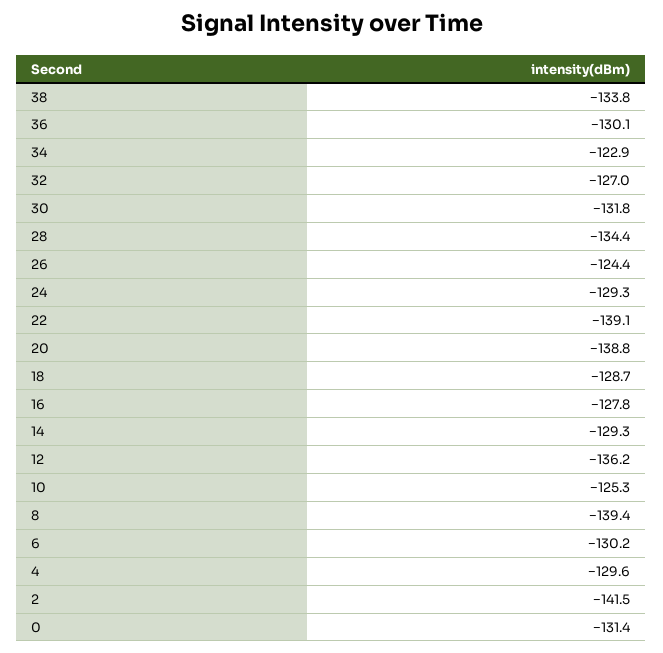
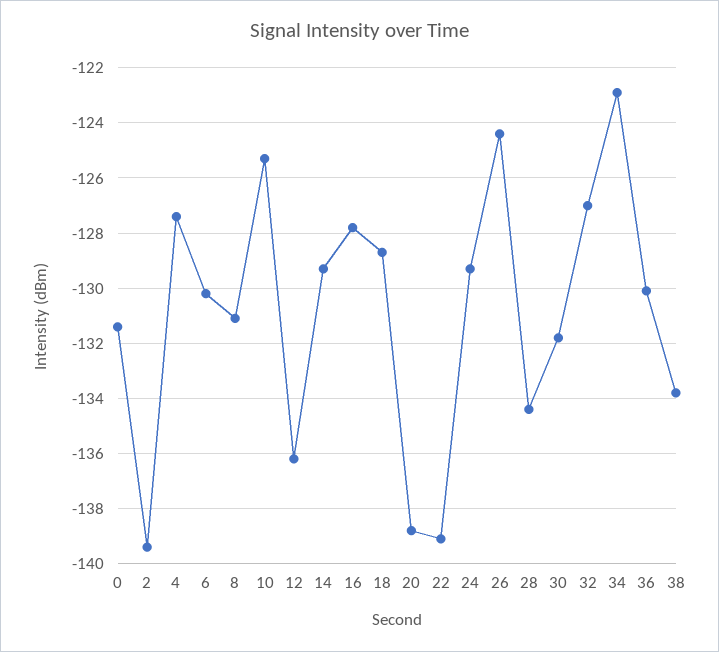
  {
    "38": -133.8,
    "36": -130.1,
    "34": -122.9,
    "32": -127,
    "30": -131.8,
    "28": -134.4,
    "26": -124.4,
    "24": -129.3,
    "22": -139.1,
    "20": -138.8,
    "18": -128.7,
    "16": -127.8,
    "14": -129.3,
    "12": -136.2,
    "10": -125.3,
-   "8": -139.4,
+   "8": -131,
    "6": -130.2,
-   "4": -129.6,
+   "4": -127.5,
-   "2": -141.5,
+   "2": -139.5,
    "0": -131.4
  }

